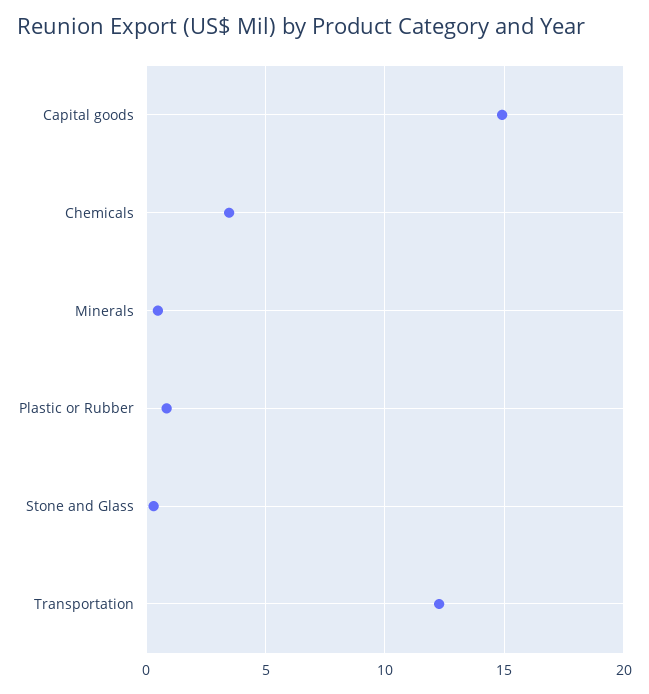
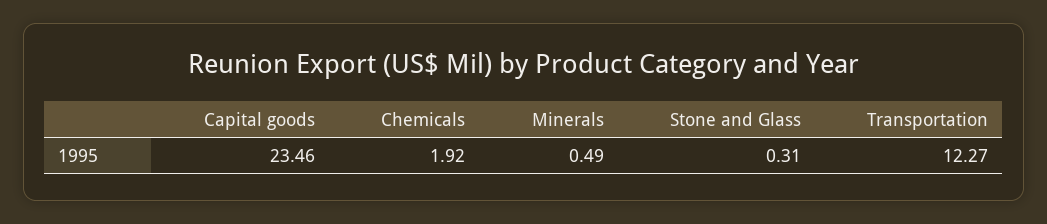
  {
-   "Capital goods": 15,
+   "Capital goods": 23.46,
-   "Chemicals": 3.5,
+   "Chemicals": 1.92,
    "Minerals": 0.49,
-   "Plastic or Rubber": 1,
    "Stone and Glass": 0.31,
    "Transportation": 12.27
  }

